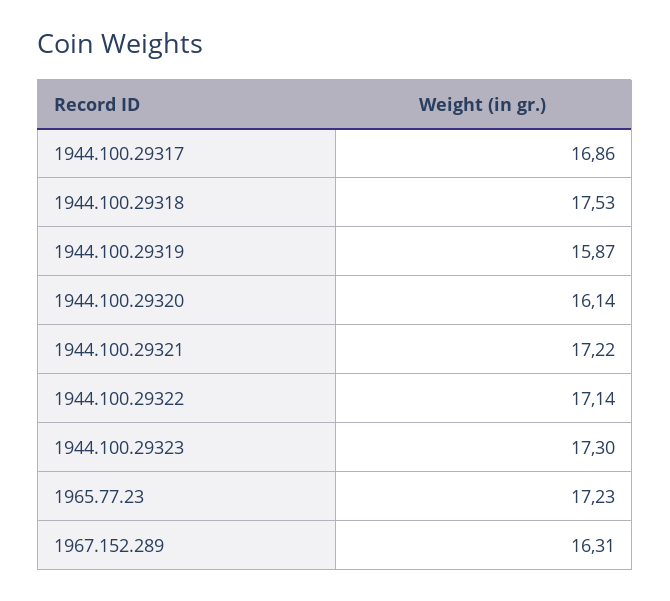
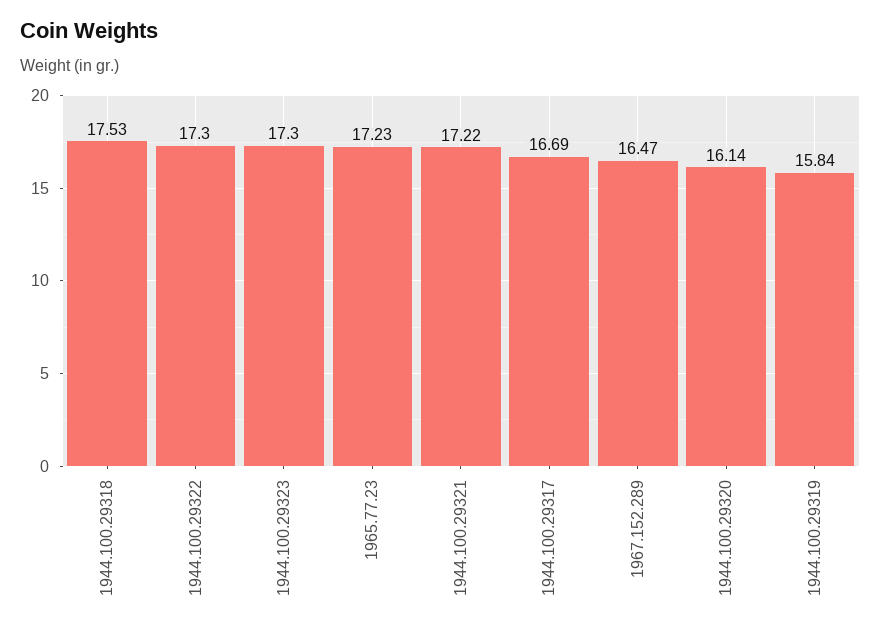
  {
-   "1944.100.29317": 16.86,
+   "1944.100.29317": 16.69,
    "1944.100.29318": 17.53,
-   "1944.100.29319": 15.87,
+   "1944.100.29319": 15.84,
    "1944.100.29320": 16.14,
    "1944.100.29321": 17.22,
-   "1944.100.29322": 17.14,
+   "1944.100.29322": 17.3,
    "1944.100.29323": 17.3,
    "1965.77.23": 17.23,
-   "1967.152.289": 16.31
+   "1967.152.289": 16.47
  }

